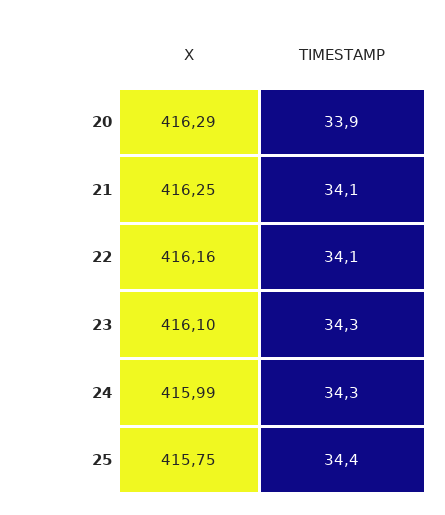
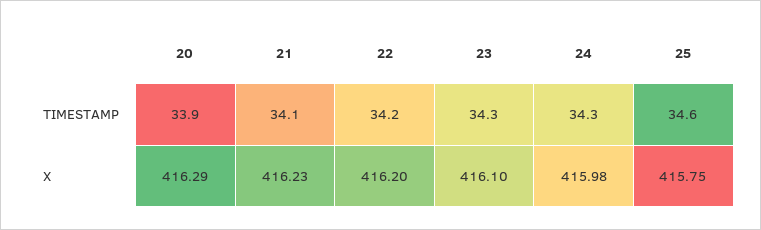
  {
    "X": {
      "20": 416.29,
-     "21": 416.25,
+     "21": 416.23,
-     "22": 416.16,
+     "22": 416.2,
      "23": 416.1,
-     "24": 415.99,
+     "24": 415.98,
      "25": 415.75
    },
    "TIMESTAMP": {
      "20": 33.9,
      "21": 34.1,
-     "22": 34.1,
+     "22": 34.2,
      "23": 34.3,
      "24": 34.3,
-     "25": 34.4
+     "25": 34.6
    }
  }

